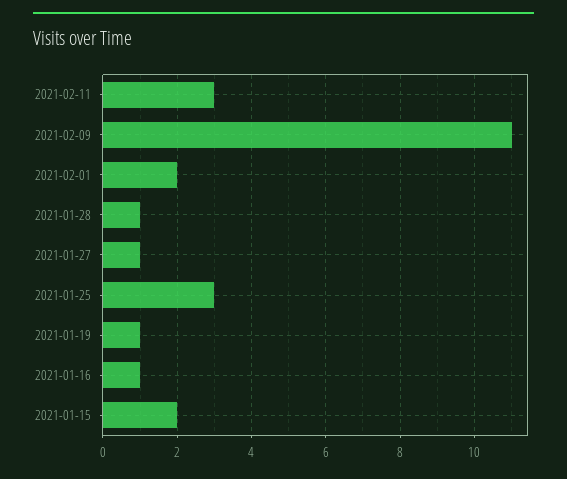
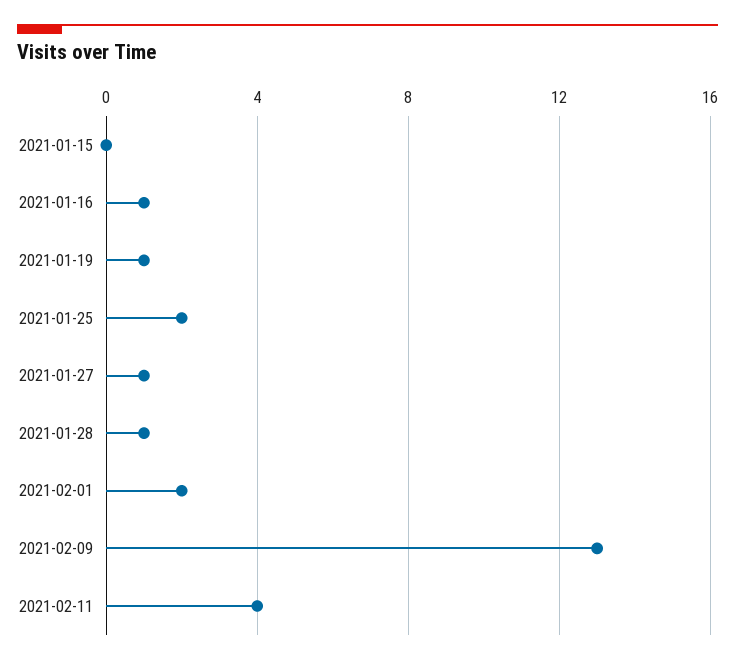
  {
-   "2021-02-11": 3,
+   "2021-02-11": 4,
-   "2021-02-09": 11,
+   "2021-02-09": 13,
    "2021-02-01": 2,
    "2021-01-28": 1,
    "2021-01-27": 1,
-   "2021-01-25": 3,
+   "2021-01-25": 2,
    "2021-01-19": 1,
    "2021-01-16": 1,
-   "2021-01-15": 2
+   "2021-01-15": 0
  }

